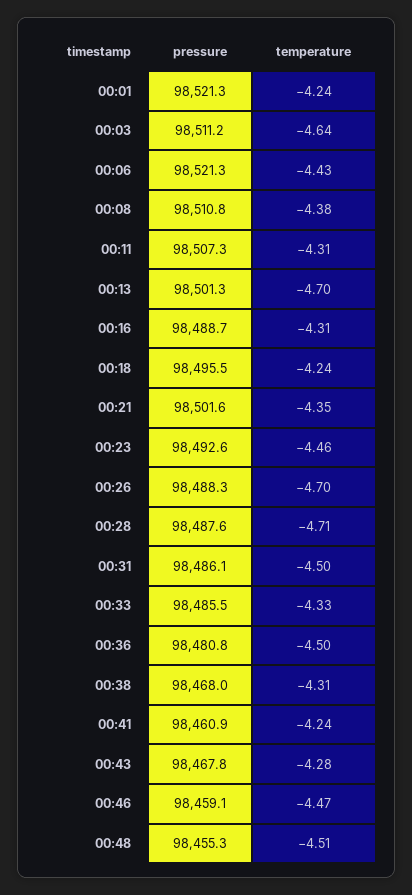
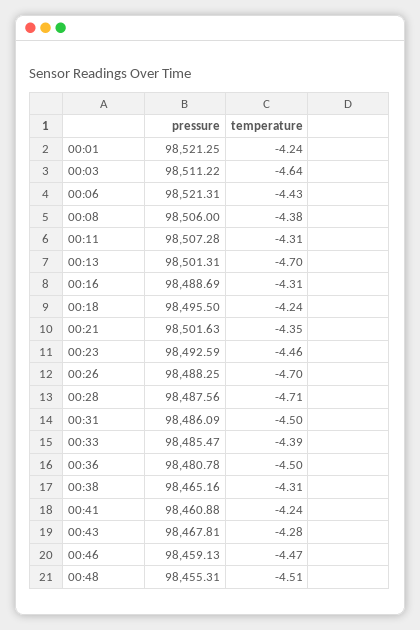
  {
    "pressure": {
      "00:01": 98521.25,
      "00:03": 98511.22,
      "00:06": 98521.31,
-     "00:08": 98510.8,
+     "00:08": 98506,
      "00:11": 98507.28,
      "00:13": 98501.31,
      "00:16": 98488.69,
      "00:18": 98495.5,
      "00:21": 98501.63,
      "00:23": 98492.59,
      "00:26": 98488.25,
      "00:28": 98487.56,
      "00:31": 98486.09,
      "00:33": 98485.47,
      "00:36": 98480.78,
-     "00:38": 98468,
+     "00:38": 98465.16,
      "00:41": 98460.88,
      "00:43": 98467.81,
      "00:46": 98459.13,
      "00:48": 98455.31
    },
    "temperature": {
      "00:01": -4.24,
      "00:03": -4.64,
      "00:06": -4.43,
      "00:08": -4.38,
      "00:11": -4.31,
      "00:13": -4.7,
      "00:16": -4.31,
      "00:18": -4.24,
      "00:21": -4.35,
      "00:23": -4.46,
      "00:26": -4.7,
      "00:28": -4.71,
      "00:31": -4.5,
-     "00:33": -4.33,
+     "00:33": -4.39,
      "00:36": -4.5,
      "00:38": -4.31,
      "00:41": -4.24,
      "00:43": -4.28,
      "00:46": -4.47,
      "00:48": -4.51
    }
  }

